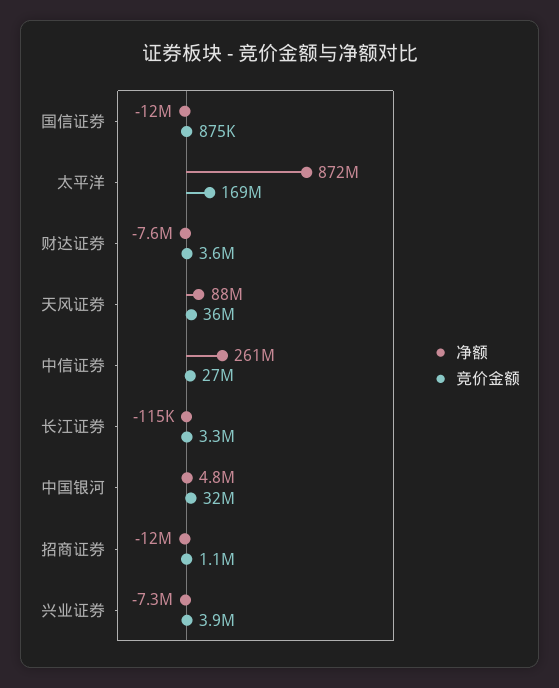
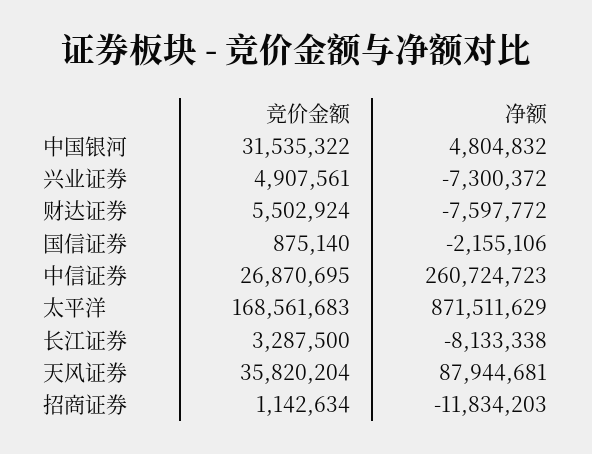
  {
    "净额": {
-     "国信证券": -12000000,
+     "国信证券": -2155106,
      "太平洋": 871511629,
      "财达证券": -7597772,
      "天风证券": 87944681,
      "中信证券": 260724723,
-     "长江证券": -115000,
+     "长江证券": -8133338,
      "中国银河": 4804832,
      "招商证券": -11834203,
      "兴业证券": -7300372
    },
    "竞价金额": {
      "国信证券": 875140,
      "太平洋": 168561683,
-     "财达证券": 3600000,
+     "财达证券": 5502924,
      "天风证券": 35820204,
      "中信证券": 26870695,
      "长江证券": 3287500,
      "中国银河": 31535322,
      "招商证券": 1142634,
-     "兴业证券": 3900000
+     "兴业证券": 4907561
    }
  }

